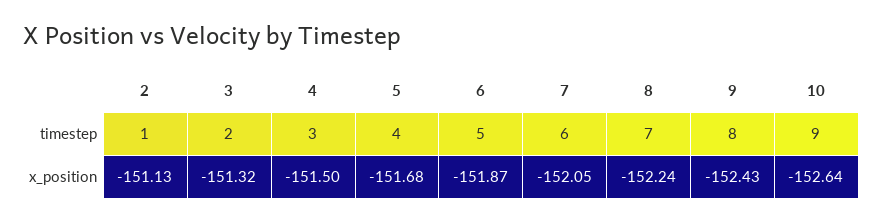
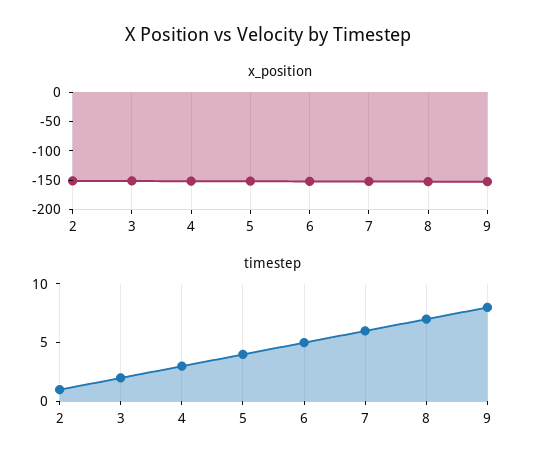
  {
    "timestep": {
      "2": 1,
      "3": 2,
      "4": 3,
      "5": 4,
      "6": 5,
      "7": 6,
      "8": 7,
-     "9": 8,
+     "9": 8
-     "10": 9
    },
    "x_position": {
      "2": -151.13,
      "3": -151.32,
      "4": -151.5,
      "5": -151.68,
      "6": -151.87,
      "7": -152.05,
      "8": -152.24,
-     "9": -152.43,
+     "9": -152.43
-     "10": -152.64
    }
  }

